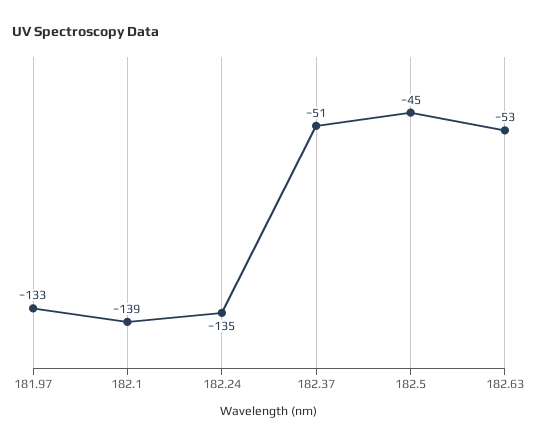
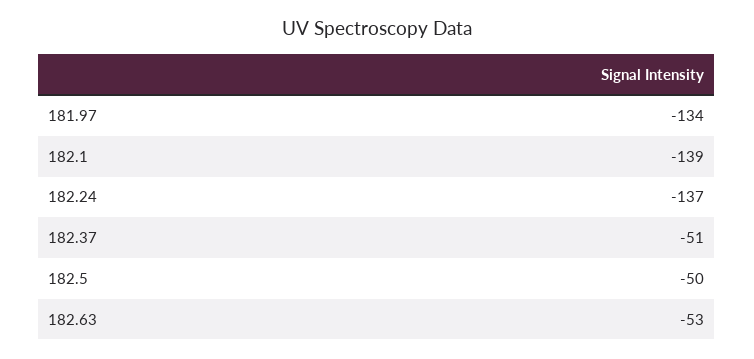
  {
-   "181.97": -133,
+   "181.97": -134,
    "182.1": -139,
-   "182.24": -135,
+   "182.24": -137,
    "182.37": -51,
-   "182.5": -45,
+   "182.5": -50,
    "182.63": -53
  }

